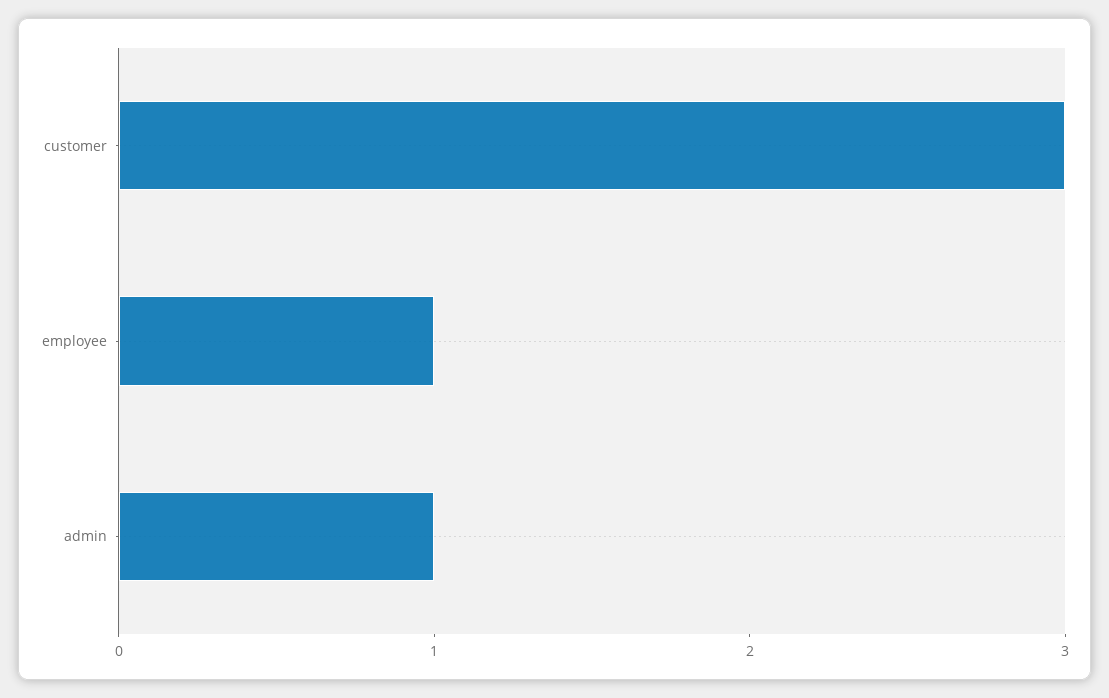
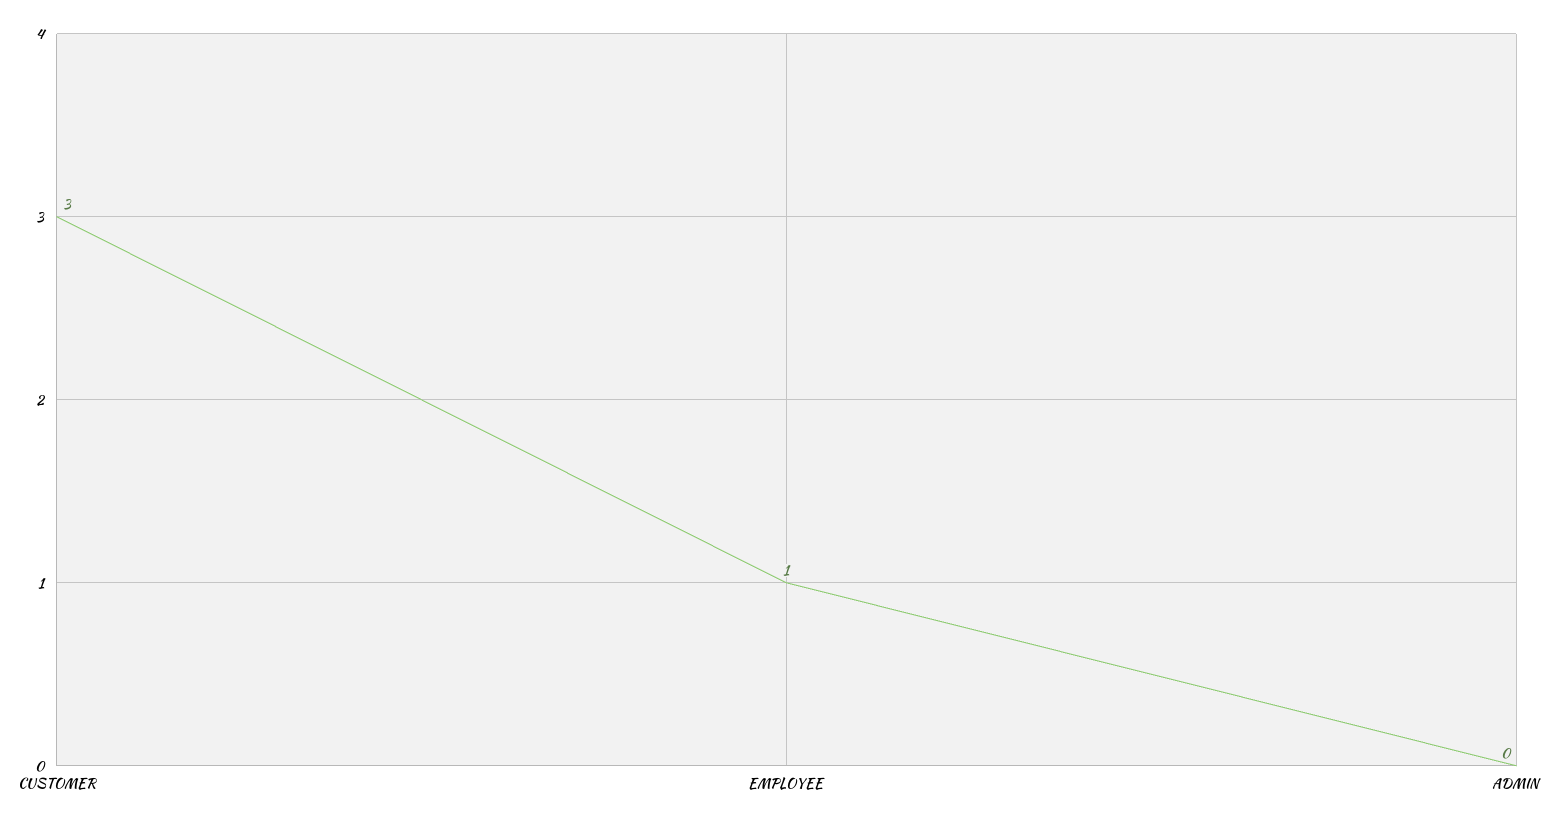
  {
    "customer": 3,
    "employee": 1,
-   "admin": 1
+   "admin": 0
  }

